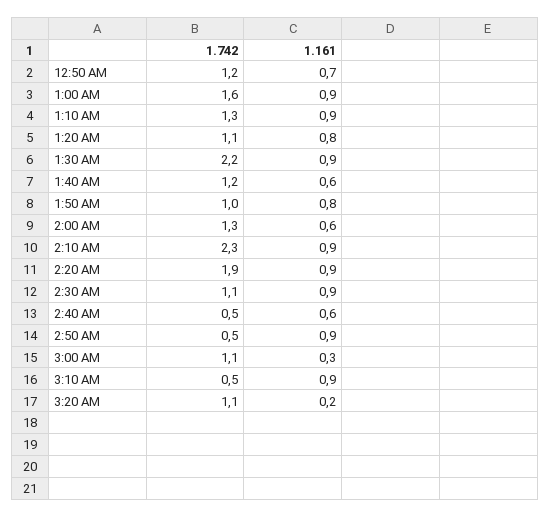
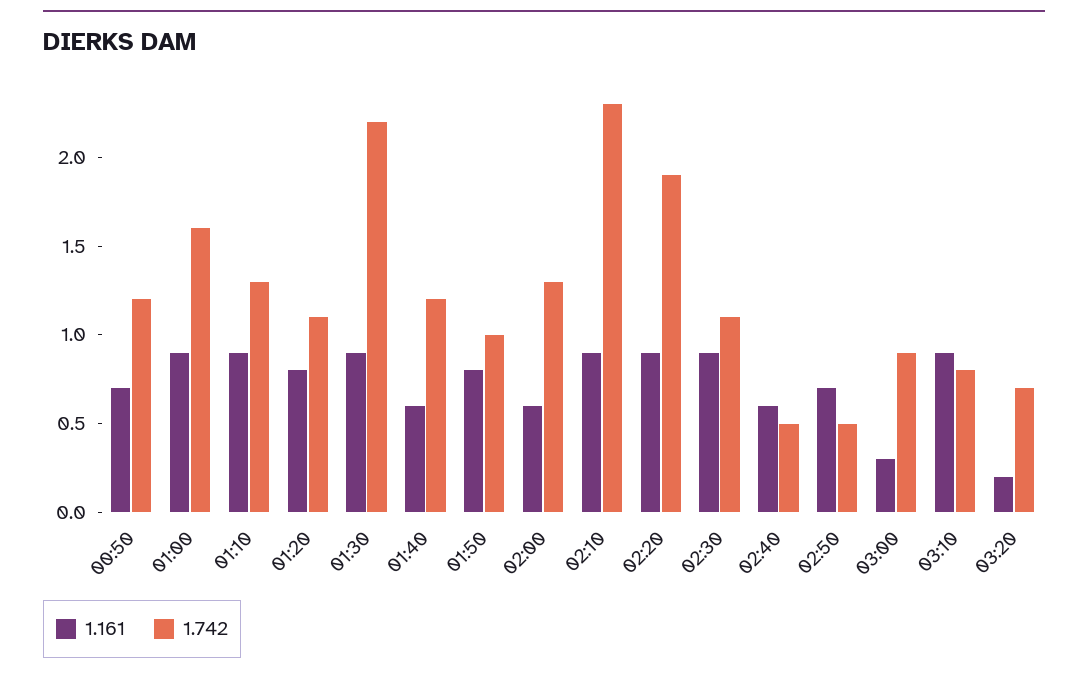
  {
    "1.742": {
      "12:50 AM": 1.2,
      "1:00 AM": 1.6,
      "1:10 AM": 1.3,
      "1:20 AM": 1.1,
      "1:30 AM": 2.2,
      "1:40 AM": 1.2,
      "1:50 AM": 1,
      "2:00 AM": 1.3,
      "2:10 AM": 2.3,
      "2:20 AM": 1.9,
      "2:30 AM": 1.1,
      "2:40 AM": 0.5,
      "2:50 AM": 0.5,
-     "3:00 AM": 1.1,
+     "3:00 AM": 0.9,
-     "3:10 AM": 0.5,
+     "3:10 AM": 0.8,
-     "3:20 AM": 1.1
+     "3:20 AM": 0.7
    },
    "1.161": {
      "12:50 AM": 0.7,
      "1:00 AM": 0.9,
      "1:10 AM": 0.9,
      "1:20 AM": 0.8,
      "1:30 AM": 0.9,
      "1:40 AM": 0.6,
      "1:50 AM": 0.8,
      "2:00 AM": 0.6,
      "2:10 AM": 0.9,
      "2:20 AM": 0.9,
      "2:30 AM": 0.9,
      "2:40 AM": 0.6,
-     "2:50 AM": 0.9,
+     "2:50 AM": 0.7,
      "3:00 AM": 0.3,
      "3:10 AM": 0.9,
      "3:20 AM": 0.2
    }
  }

